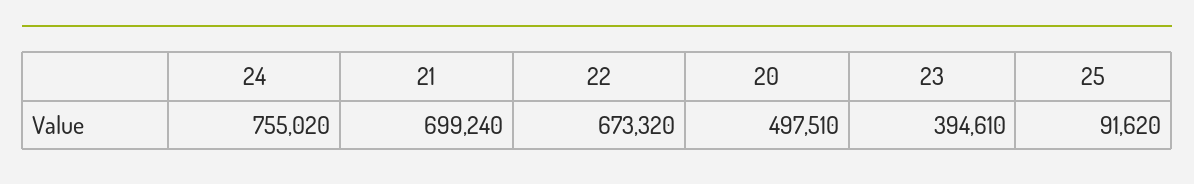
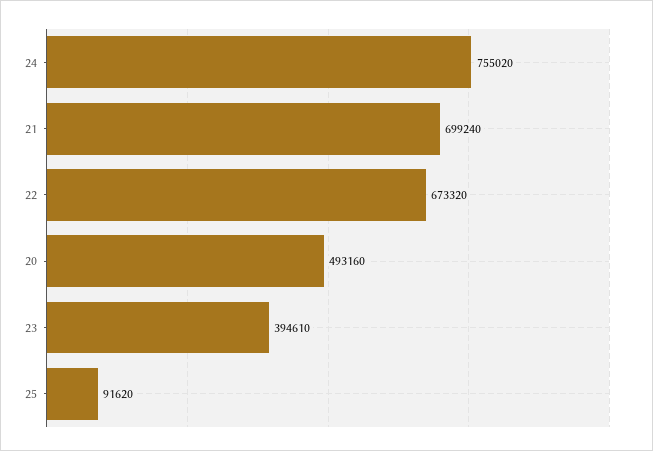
  {
    "24": 755020,
    "21": 699240,
    "22": 673320,
-   "20": 497510,
+   "20": 493160,
    "23": 394610,
    "25": 91620
  }

